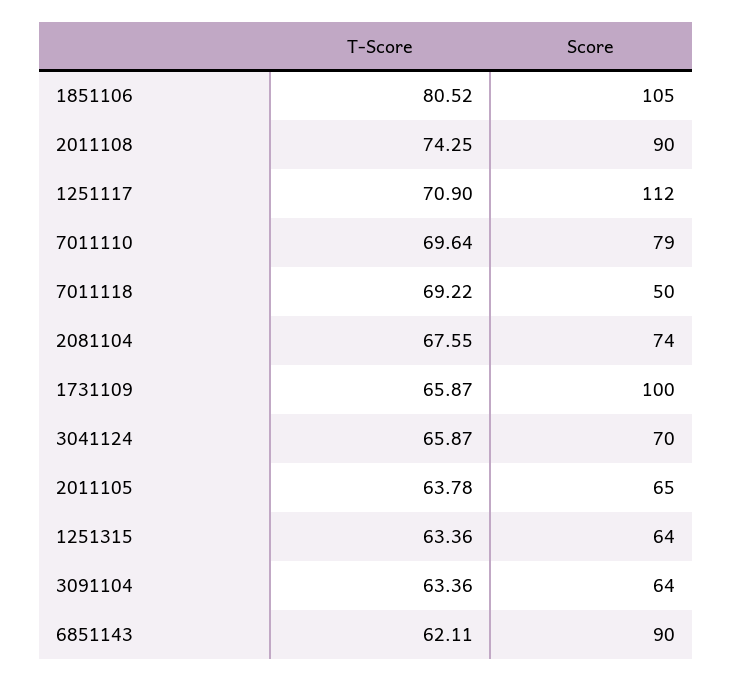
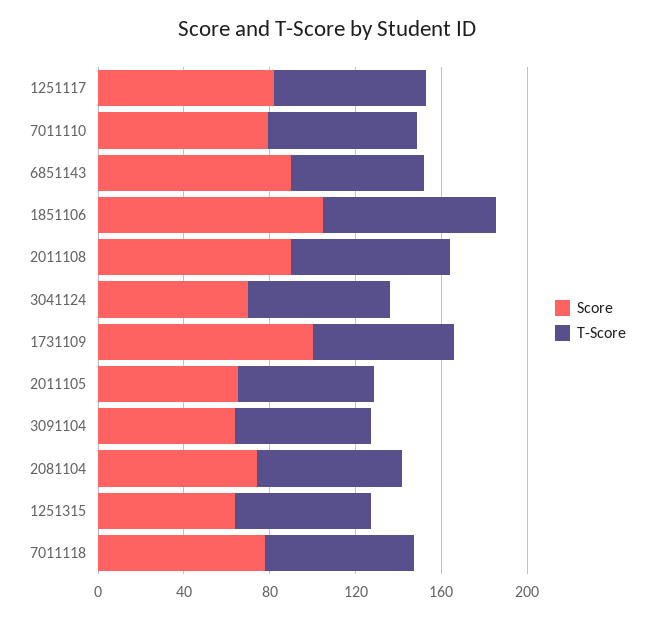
  {
    "T-Score": {
      "1851106": 80.52,
      "2011108": 74.25,
      "1251117": 70.9,
      "7011110": 69.64,
      "7011118": 69.22,
      "2081104": 67.55,
      "1731109": 65.87,
      "3041124": 65.87,
      "2011105": 63.78,
      "1251315": 63.36,
      "3091104": 63.36,
      "6851143": 62.11
    },
    "Score": {
      "1851106": 105,
      "2011108": 90,
-     "1251117": 112,
+     "1251117": 80,
      "7011110": 79,
-     "7011118": 50,
+     "7011118": 80,
      "2081104": 74,
      "1731109": 100,
      "3041124": 70,
      "2011105": 65,
      "1251315": 64,
      "3091104": 64,
      "6851143": 90
    }
  }

